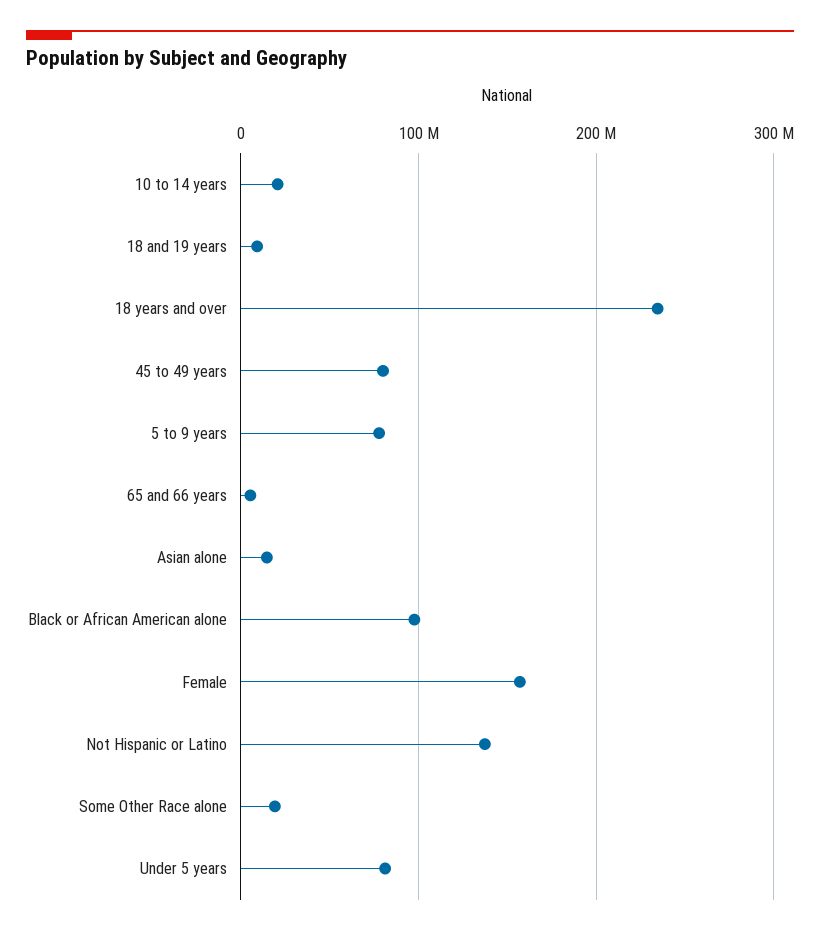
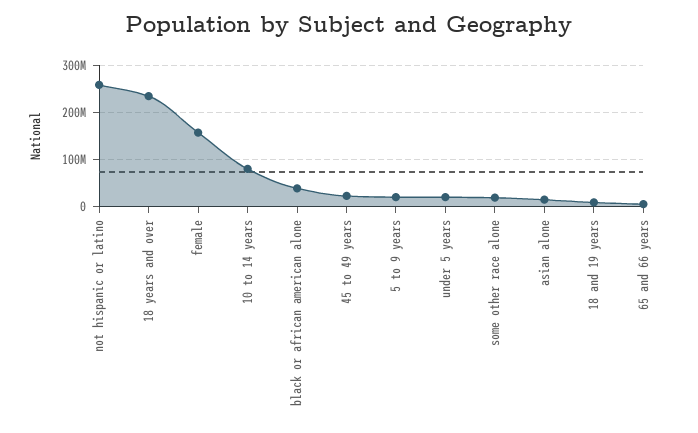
  {
-   "10 to 14 years": 20000000,
+   "10 to 14 years": 80000000,
    "18 and 19 years": 10000000,
    "18 years and over": 230000000,
-   "45 to 49 years": 80000000,
+   "45 to 49 years": 20000000,
-   "5 to 9 years": 80000000,
+   "5 to 9 years": 20000000,
    "65 and 66 years": 10000000,
    "Asian alone": 10000000,
-   "Black or African American alone": 100000000,
+   "Black or African American alone": 40000000,
    "Female": 160000000,
-   "Not Hispanic or Latino": 140000000,
+   "Not Hispanic or Latino": 260000000,
    "Some Other Race alone": 20000000,
-   "Under 5 years": 80000000
+   "Under 5 years": 20000000
  }

